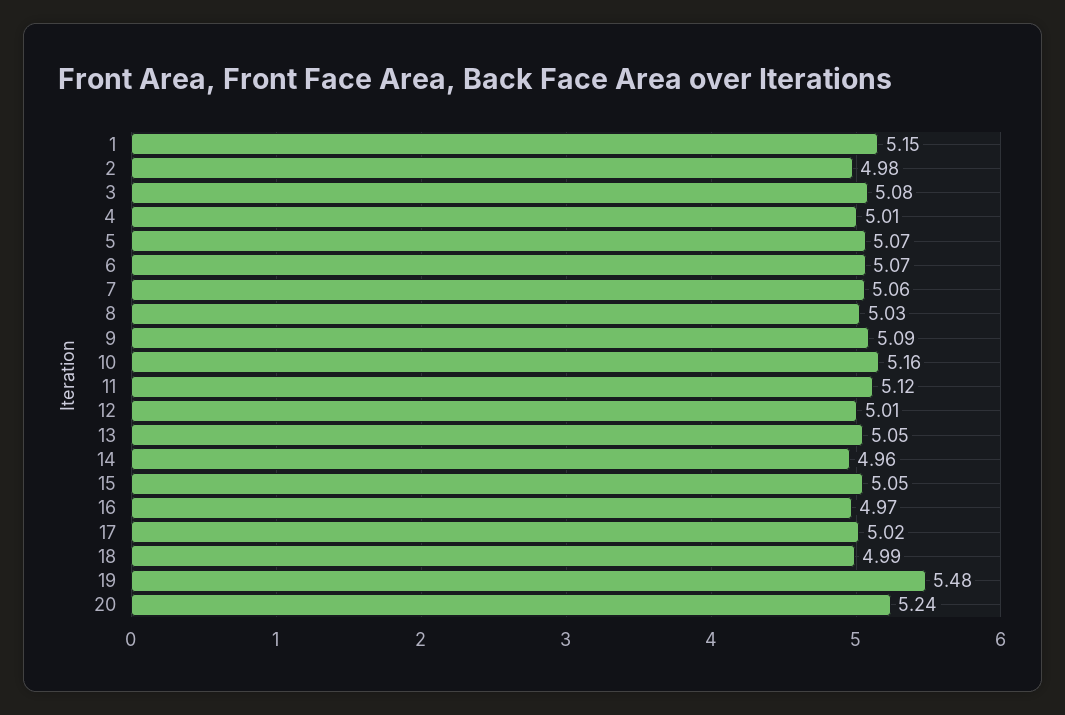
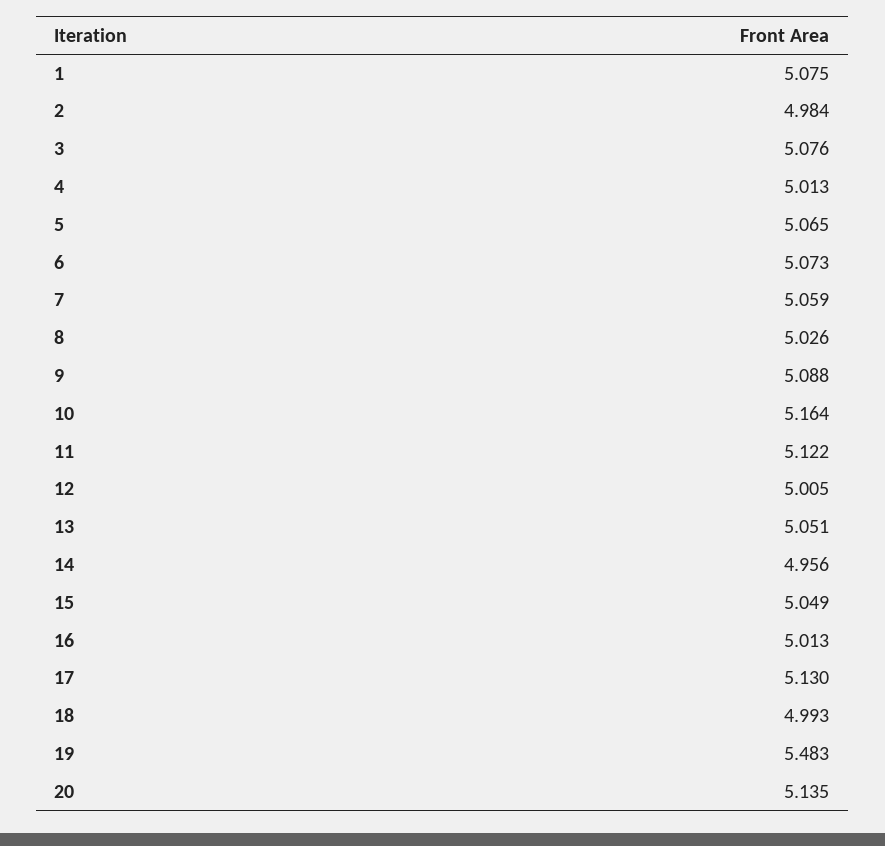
  {
-   "1": 5.15,
+   "1": 5.075,
    "2": 4.984,
    "3": 5.076,
    "4": 5.013,
    "5": 5.065,
    "6": 5.073,
    "7": 5.059,
    "8": 5.026,
    "9": 5.088,
    "10": 5.164,
    "11": 5.122,
    "12": 5.005,
    "13": 5.051,
    "14": 4.956,
    "15": 5.049,
-   "16": 4.97,
+   "16": 5.013,
-   "17": 5.02,
+   "17": 5.13,
    "18": 4.993,
    "19": 5.483,
-   "20": 5.24
+   "20": 5.135
  }

